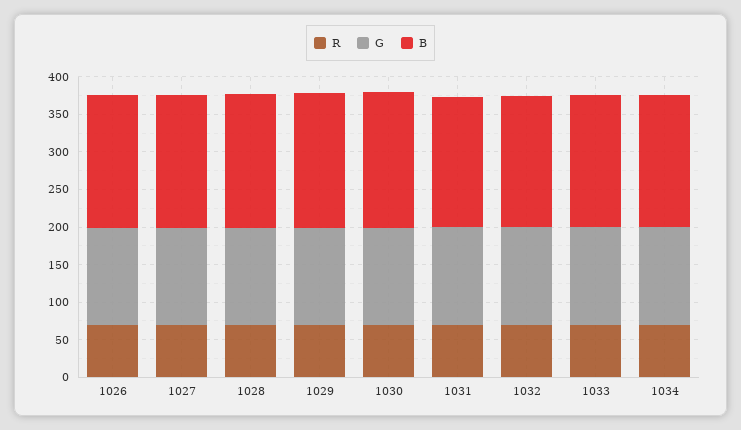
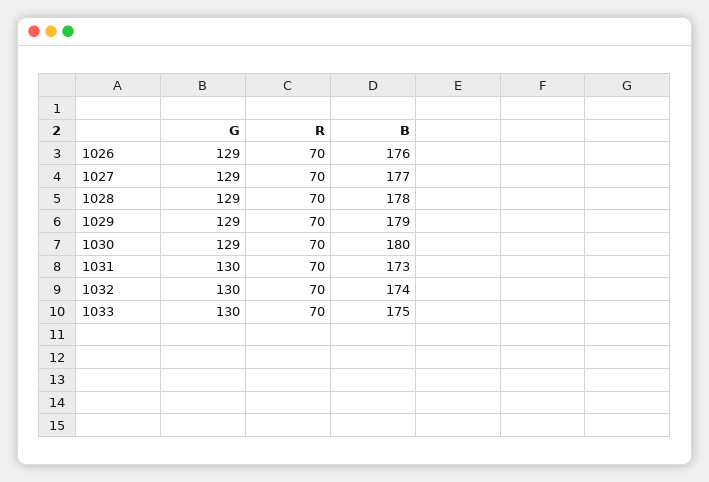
  {
    "R": {
      "1026": 70,
      "1027": 70,
      "1028": 70,
      "1029": 70,
      "1030": 70,
      "1031": 70,
      "1032": 70,
-     "1033": 70,
+     "1033": 70
-     "1034": 75
    },
    "G": {
      "1026": 129,
      "1027": 129,
      "1028": 129,
      "1029": 129,
      "1030": 129,
      "1031": 130,
      "1032": 130,
-     "1033": 130,
+     "1033": 130
-     "1034": 125
    },
    "B": {
      "1026": 176,
      "1027": 177,
      "1028": 178,
      "1029": 179,
      "1030": 180,
      "1031": 173,
      "1032": 174,
-     "1033": 175,
+     "1033": 175
-     "1034": 175
    }
  }

